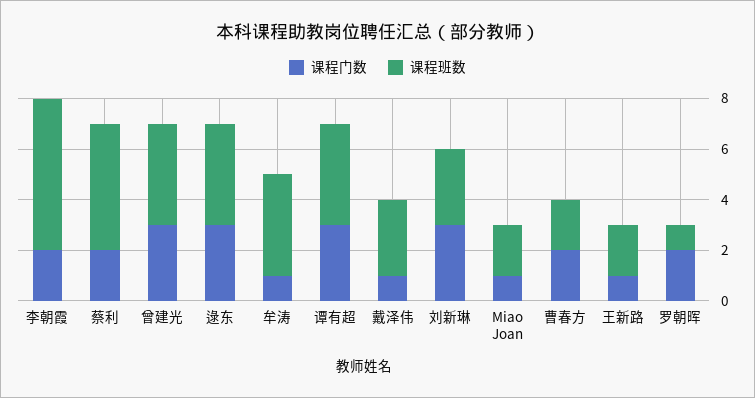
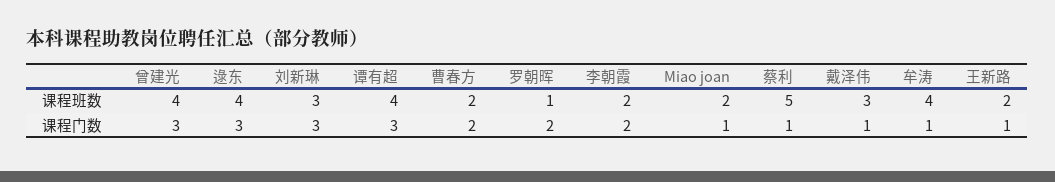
  {
    "课程门数": {
      "李朝霞": 2,
-     "蔡利": 2,
+     "蔡利": 1,
      "曾建光": 3,
      "逯东": 3,
      "牟涛": 1,
      "谭有超": 3,
      "戴泽伟": 1,
      "刘新琳": 3,
      "Miao Joan": 1,
      "曹春方": 2,
      "王新路": 1,
      "罗朝晖": 2
    },
    "课程班数": {
-     "李朝霞": 6,
+     "李朝霞": 2,
      "蔡利": 5,
      "曾建光": 4,
      "逯东": 4,
      "牟涛": 4,
      "谭有超": 4,
      "戴泽伟": 3,
      "刘新琳": 3,
      "Miao Joan": 2,
      "曹春方": 2,
      "王新路": 2,
      "罗朝晖": 1
    }
  }

